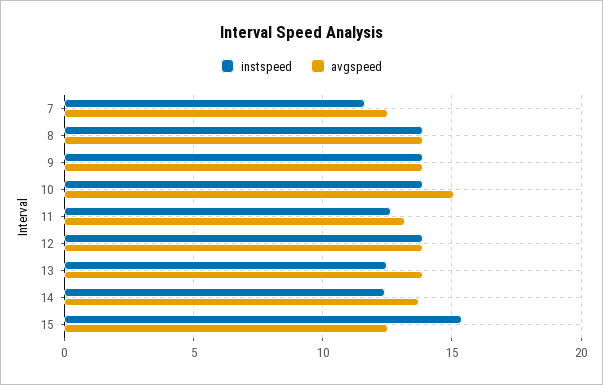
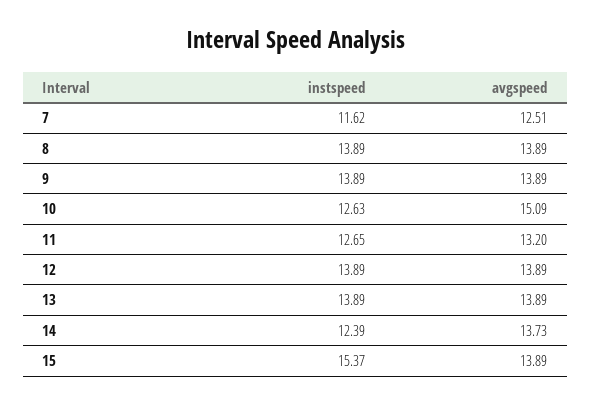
  {
    "instspeed": {
      "7": 11.62,
      "8": 13.89,
      "9": 13.89,
-     "10": 14,
+     "10": 12.63,
      "11": 12.65,
      "12": 13.89,
-     "13": 12.5,
+     "13": 13.89,
      "14": 12.39,
      "15": 15.37
    },
    "avgspeed": {
      "7": 12.51,
      "8": 13.89,
      "9": 13.89,
      "10": 15.09,
      "11": 13.2,
      "12": 13.89,
      "13": 13.89,
      "14": 13.73,
-     "15": 12.5
+     "15": 13.89
    }
  }

